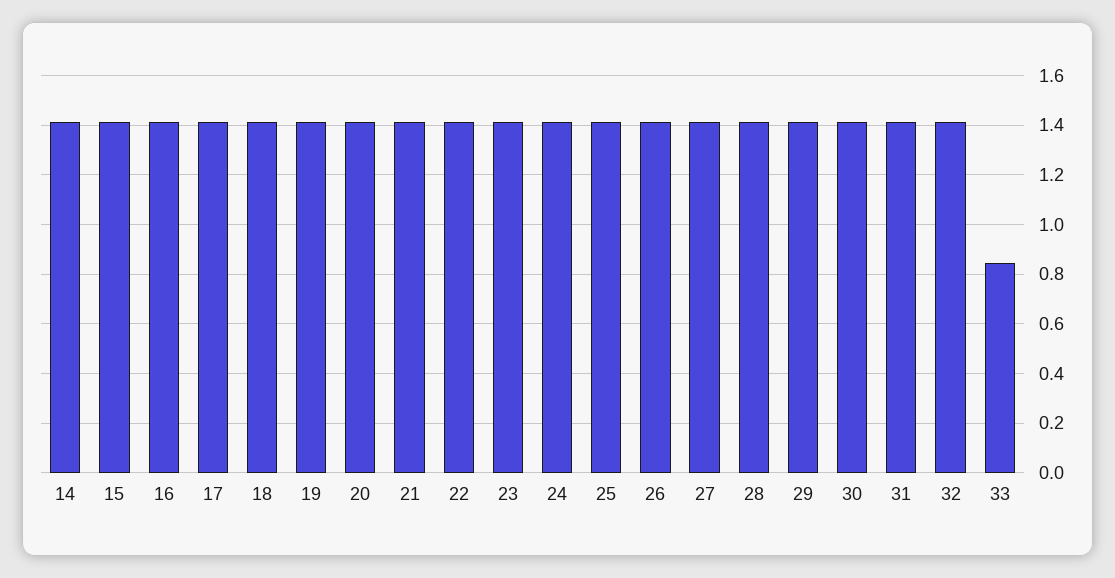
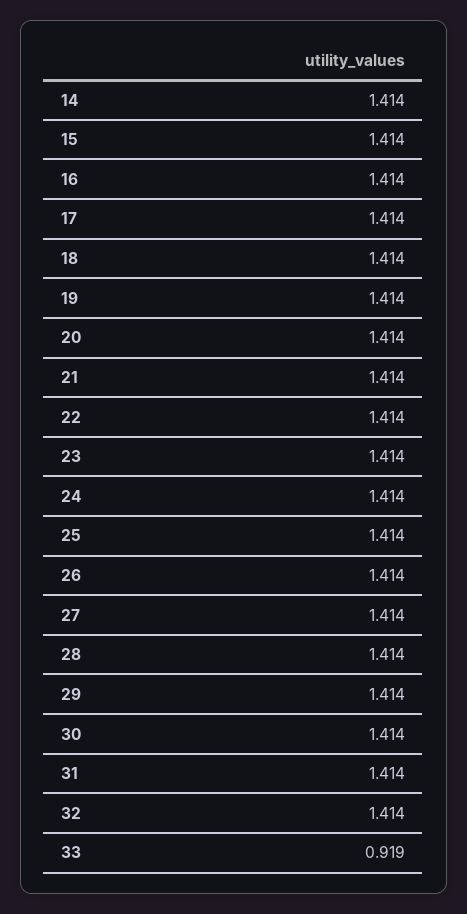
  {
    "14": 1.414,
    "15": 1.414,
    "16": 1.414,
    "17": 1.414,
    "18": 1.414,
    "19": 1.414,
    "20": 1.414,
    "21": 1.414,
    "22": 1.414,
    "23": 1.414,
    "24": 1.414,
    "25": 1.414,
    "26": 1.414,
    "27": 1.414,
    "28": 1.414,
    "29": 1.414,
    "30": 1.414,
    "31": 1.414,
    "32": 1.414,
-   "33": 0.85
+   "33": 0.919
  }

